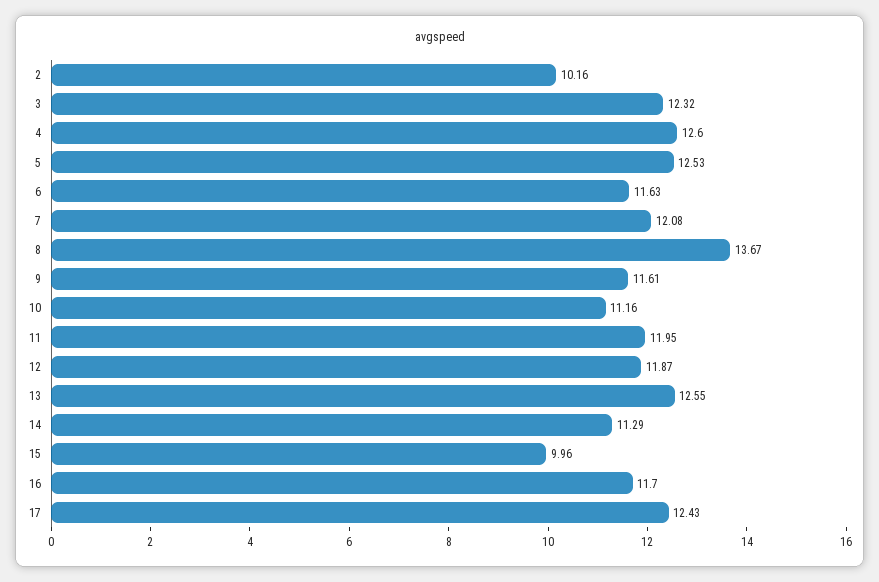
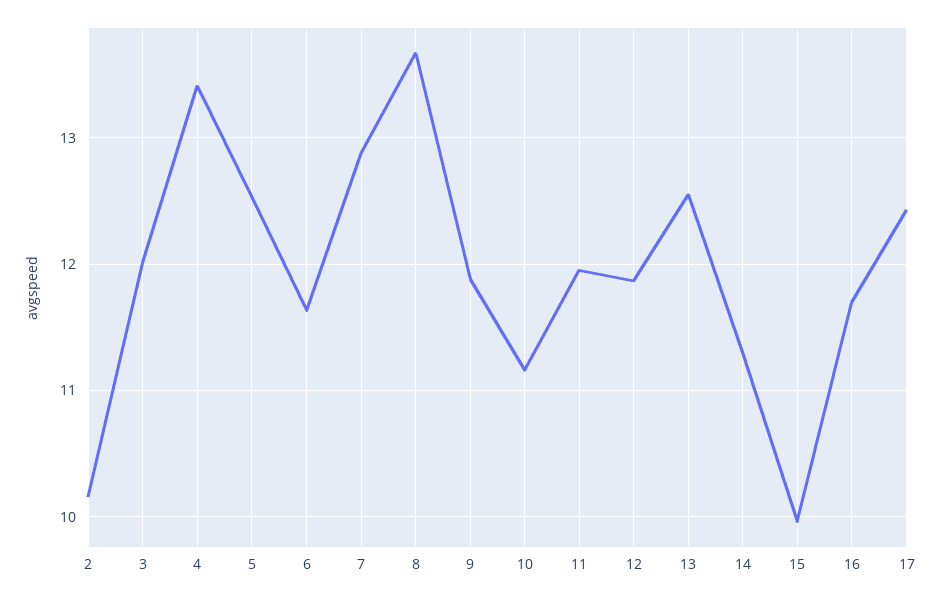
  {
    "2": 10.16,
-   "3": 12.32,
+   "3": 12,
-   "4": 12.6,
+   "4": 13.4,
    "5": 12.53,
    "6": 11.63,
-   "7": 12.08,
+   "7": 12.9,
    "8": 13.67,
-   "9": 11.61,
+   "9": 11.9,
    "10": 11.16,
    "11": 11.95,
    "12": 11.87,
    "13": 12.55,
    "14": 11.29,
    "15": 9.96,
    "16": 11.7,
    "17": 12.43
  }

